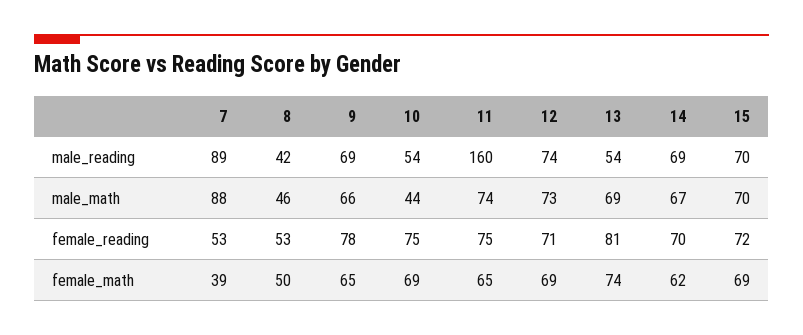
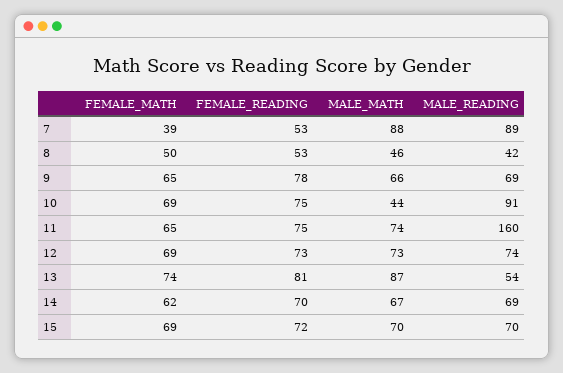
  {
    "7": {
      "male_reading": 89,
      "male_math": 88,
      "female_reading": 53,
      "female_math": 39
    },
    "8": {
      "male_reading": 42,
      "male_math": 46,
      "female_reading": 53,
      "female_math": 50
    },
    "9": {
      "male_reading": 69,
      "male_math": 66,
      "female_reading": 78,
      "female_math": 65
    },
    "10": {
-     "male_reading": 54,
+     "male_reading": 91,
      "male_math": 44,
      "female_reading": 75,
      "female_math": 69
    },
    "11": {
      "male_reading": 160,
      "male_math": 74,
      "female_reading": 75,
      "female_math": 65
    },
    "12": {
      "male_reading": 74,
      "male_math": 73,
-     "female_reading": 71,
+     "female_reading": 73,
      "female_math": 69
    },
    "13": {
      "male_reading": 54,
-     "male_math": 69,
+     "male_math": 87,
      "female_reading": 81,
      "female_math": 74
    },
    "14": {
      "male_reading": 69,
      "male_math": 67,
      "female_reading": 70,
      "female_math": 62
    },
    "15": {
      "male_reading": 70,
      "male_math": 70,
      "female_reading": 72,
      "female_math": 69
    }
  }

